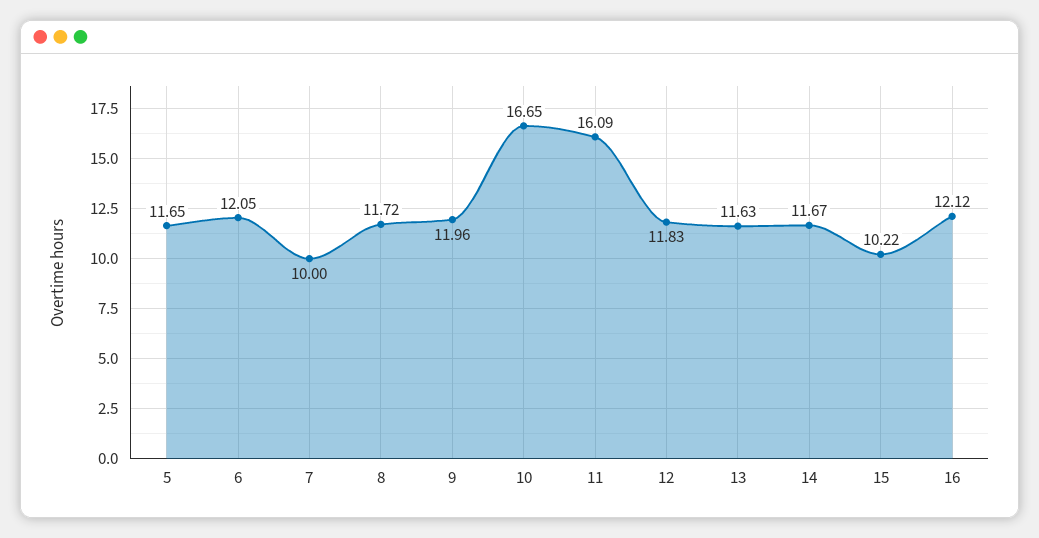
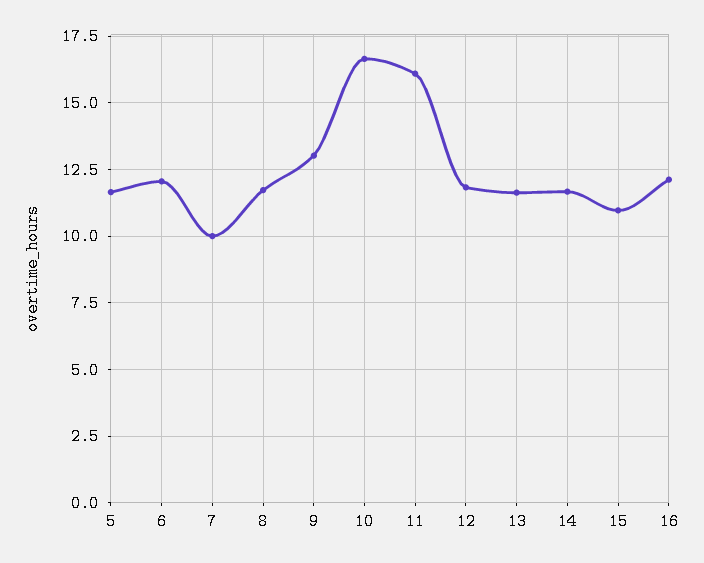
  {
    "5": 11.65,
    "6": 12.05,
    "7": 10,
    "8": 11.72,
-   "9": 11.96,
+   "9": 13,
    "10": 16.65,
    "11": 16.09,
    "12": 11.83,
    "13": 11.63,
    "14": 11.67,
-   "15": 10.22,
+   "15": 11,
    "16": 12.12
  }

